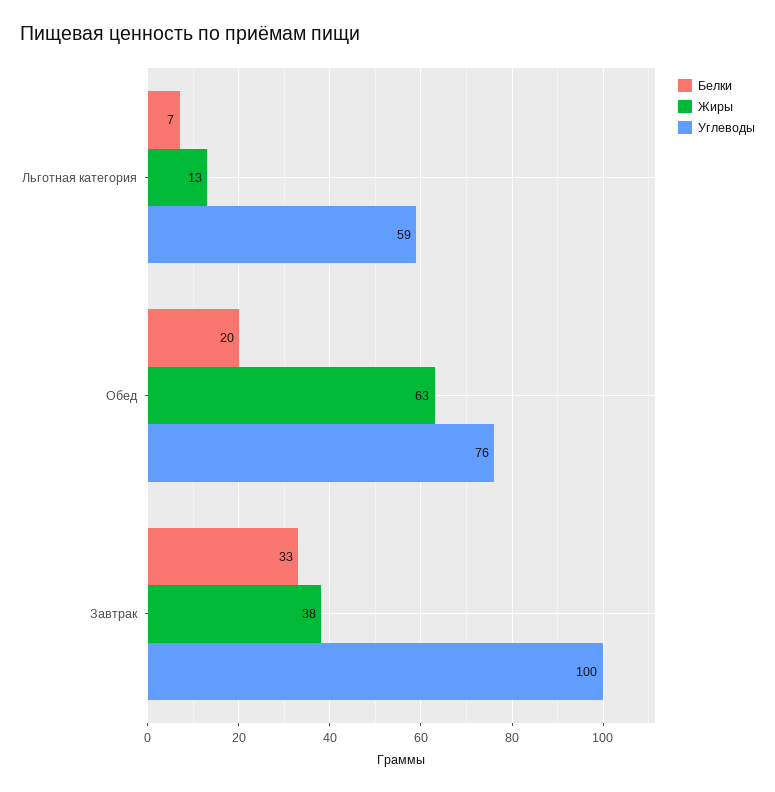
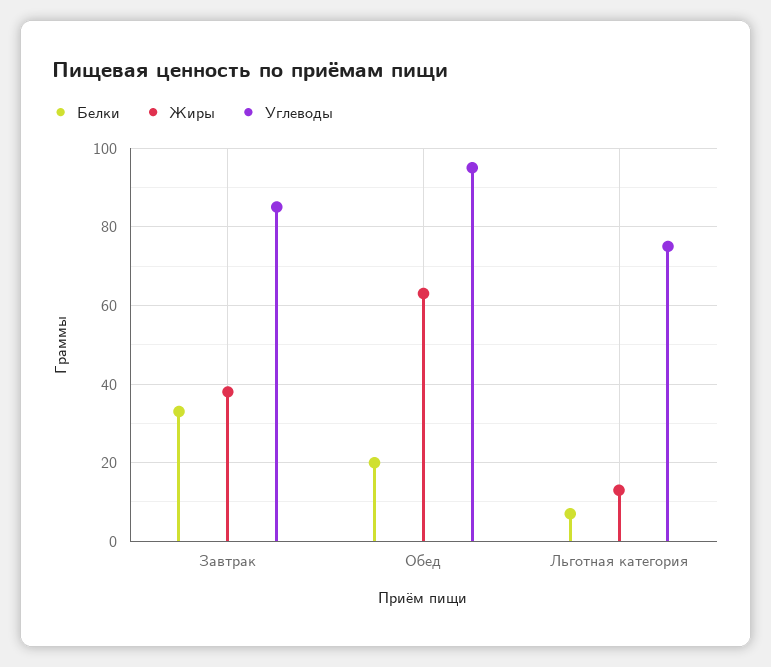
  {
    "Белки": {
      "Льготная категория": 7,
      "Обед": 20,
      "Завтрак": 33
    },
    "Жиры": {
      "Льготная категория": 13,
      "Обед": 63,
      "Завтрак": 38
    },
    "Углеводы": {
-     "Льготная категория": 59,
+     "Льготная категория": 75,
-     "Обед": 76,
+     "Обед": 95,
-     "Завтрак": 100
+     "Завтрак": 85
    }
  }

